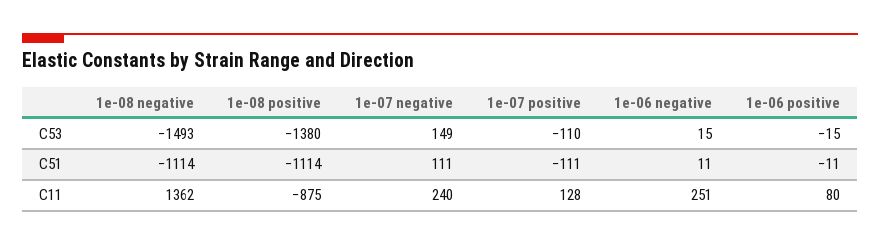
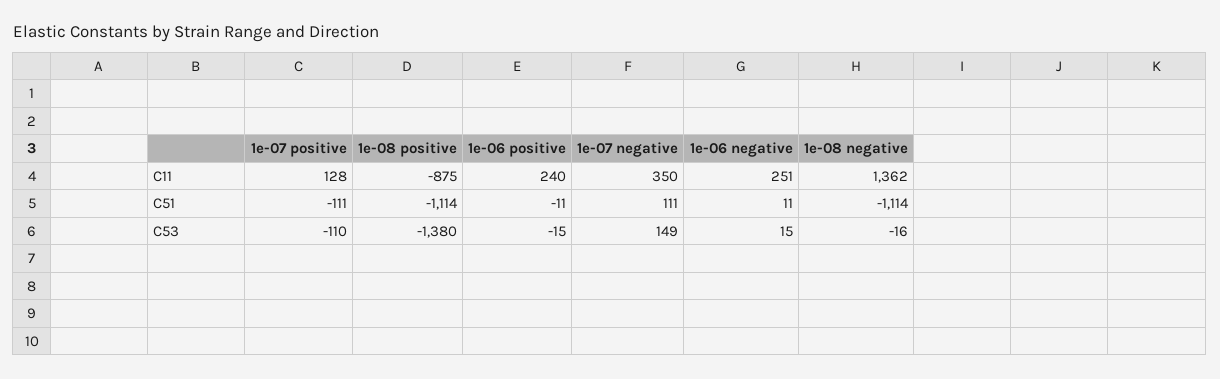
  {
    "1e-08 negative": {
-     "C53": -1493,
+     "C53": -16,
      "C51": -1114,
      "C11": 1362
    },
    "1e-08 positive": {
      "C53": -1380,
      "C51": -1114,
      "C11": -875
    },
    "1e-07 negative": {
      "C53": 149,
      "C51": 111,
-     "C11": 240
+     "C11": 350
    },
    "1e-07 positive": {
      "C53": -110,
      "C51": -111,
      "C11": 128
    },
    "1e-06 negative": {
      "C53": 15,
      "C51": 11,
      "C11": 251
    },
    "1e-06 positive": {
      "C53": -15,
      "C51": -11,
-     "C11": 80
+     "C11": 240
    }
  }

